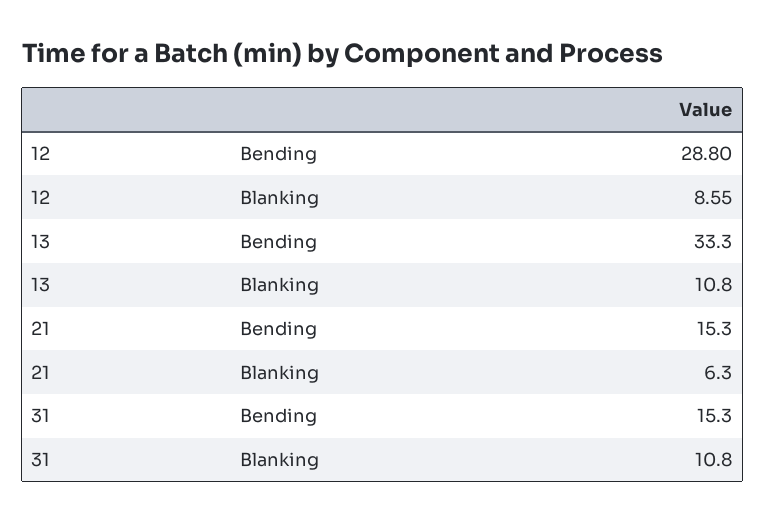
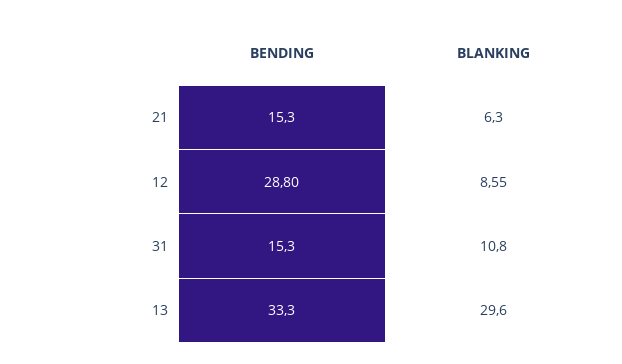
  {
    "12": {
      "Bending": 28.8,
      "Blanking": 8.55
    },
    "13": {
      "Bending": 33.3,
-     "Blanking": 10.8
+     "Blanking": 29.6
    },
    "21": {
      "Bending": 15.3,
      "Blanking": 6.3
    },
    "31": {
      "Bending": 15.3,
      "Blanking": 10.8
    }
  }

